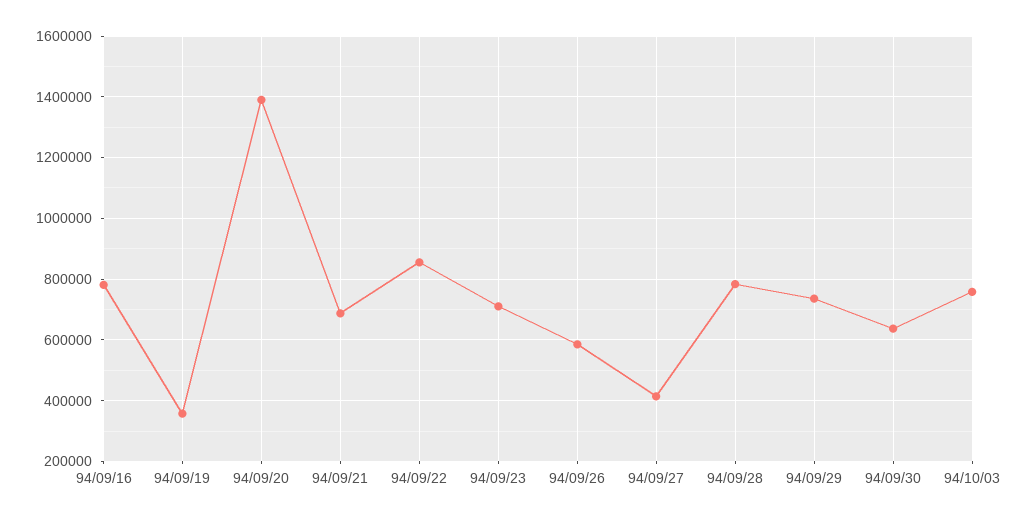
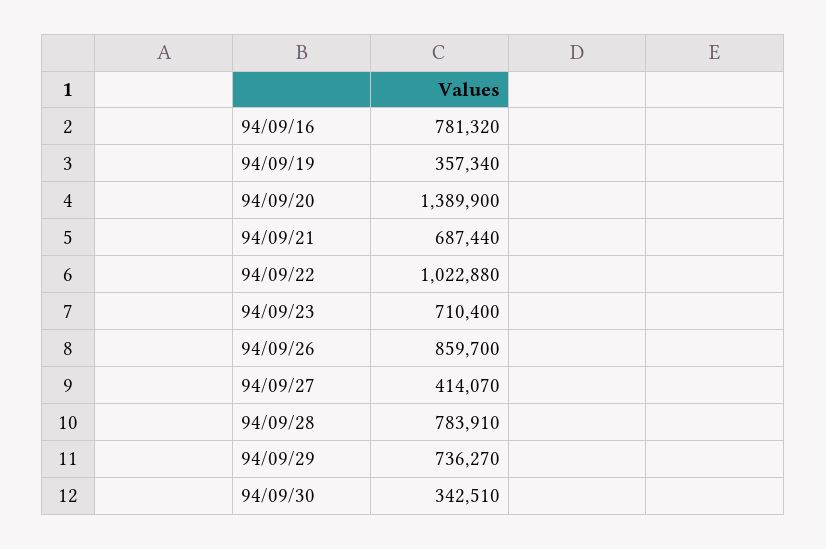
  {
    "94/09/16": 781320,
    "94/09/19": 357340,
    "94/09/20": 1389900,
    "94/09/21": 687440,
-   "94/09/22": 860000,
+   "94/09/22": 1022880,
    "94/09/23": 710400,
-   "94/09/26": 580000,
+   "94/09/26": 859700,
    "94/09/27": 414070,
    "94/09/28": 783910,
    "94/09/29": 736270,
-   "94/09/30": 640000,
+   "94/09/30": 342510
-   "94/10/03": 760000
  }

